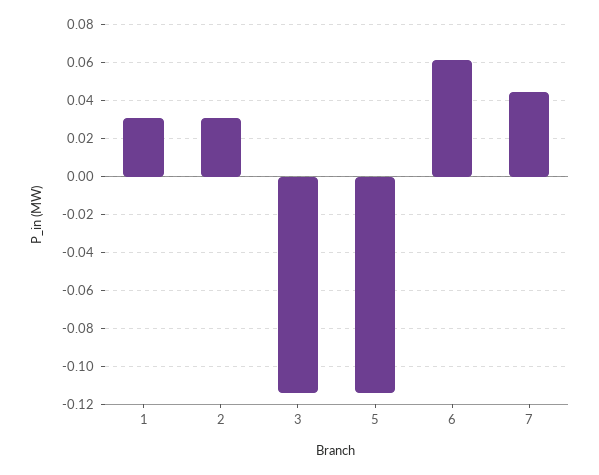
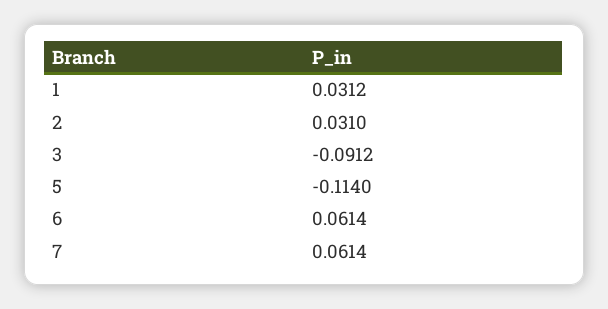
  {
    "1": 0.0312,
    "2": 0.031,
-   "3": -0.115,
+   "3": -0.0912,
    "5": -0.114,
    "6": 0.0614,
-   "7": 0.045
+   "7": 0.0614
  }

